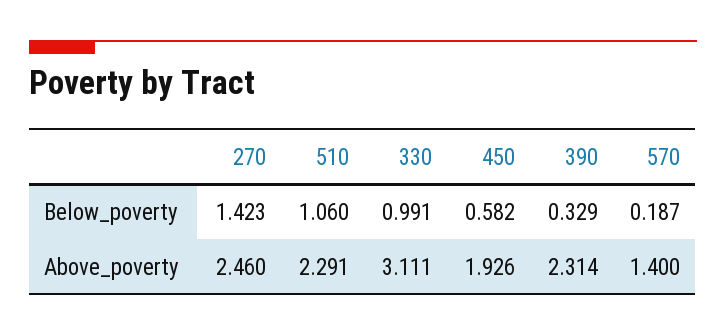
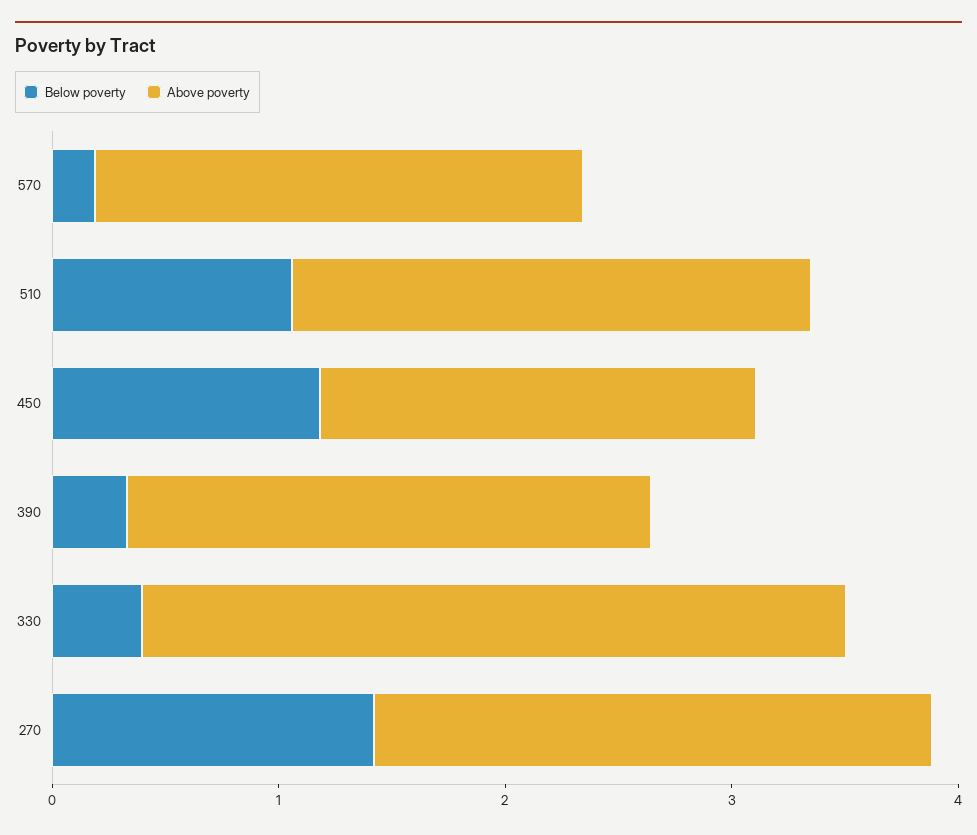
  {
    "Below_poverty": {
      "270": 1.423,
      "510": 1.06,
-     "330": 0.991,
+     "330": 0.4,
-     "450": 0.582,
+     "450": 1.2,
      "390": 0.329,
      "570": 0.187
    },
    "Above_poverty": {
      "270": 2.46,
      "510": 2.291,
      "330": 3.111,
      "450": 1.926,
      "390": 2.314,
-     "570": 1.4
+     "570": 2.2
    }
  }

